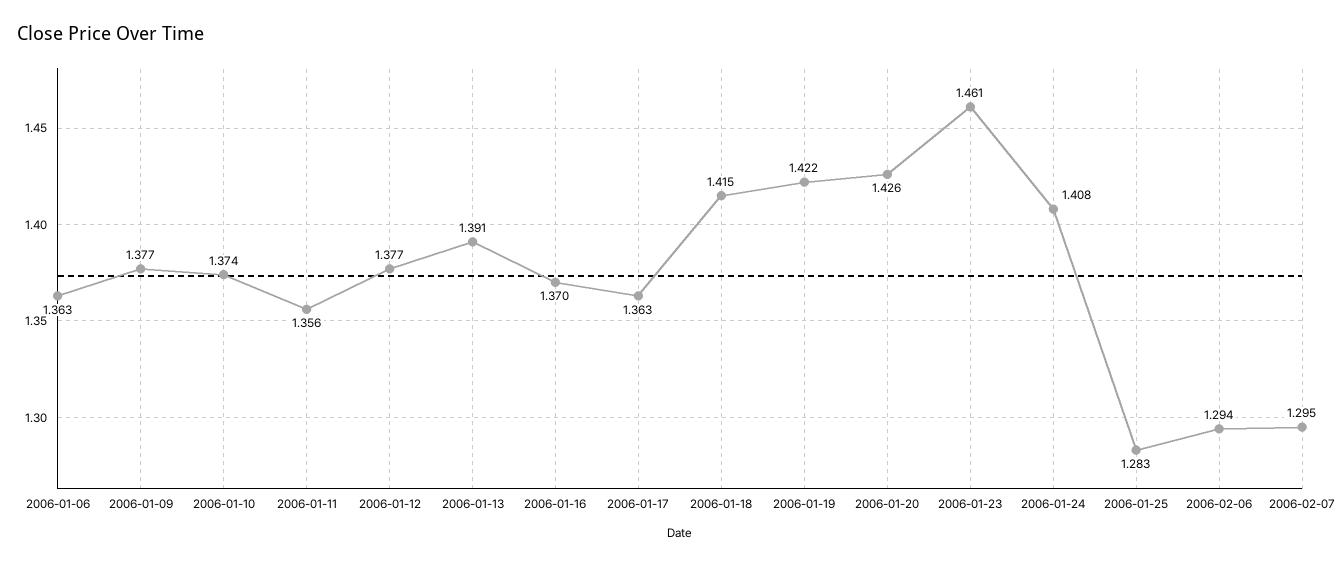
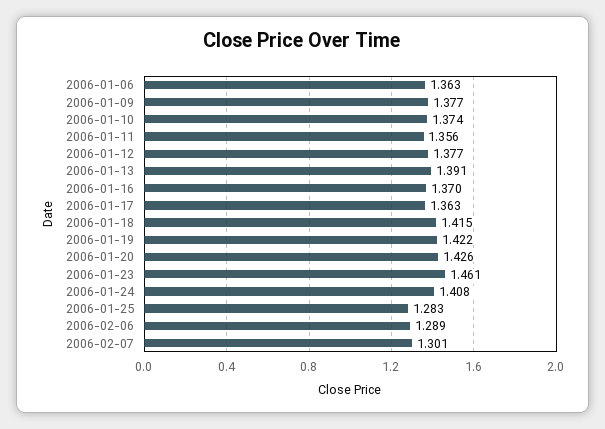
  {
    "2006-01-06": 1.363,
    "2006-01-09": 1.377,
    "2006-01-10": 1.374,
    "2006-01-11": 1.356,
    "2006-01-12": 1.377,
    "2006-01-13": 1.391,
    "2006-01-16": 1.37,
    "2006-01-17": 1.363,
    "2006-01-18": 1.415,
    "2006-01-19": 1.422,
    "2006-01-20": 1.426,
    "2006-01-23": 1.461,
    "2006-01-24": 1.408,
    "2006-01-25": 1.283,
-   "2006-02-06": 1.294,
+   "2006-02-06": 1.289,
-   "2006-02-07": 1.295
+   "2006-02-07": 1.301
  }

